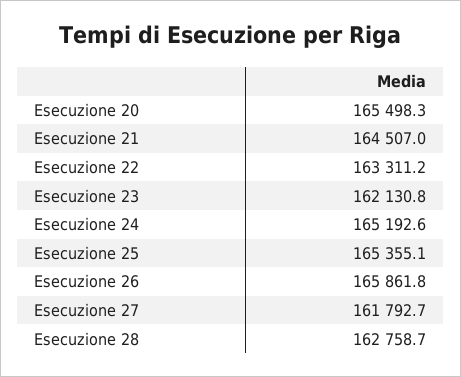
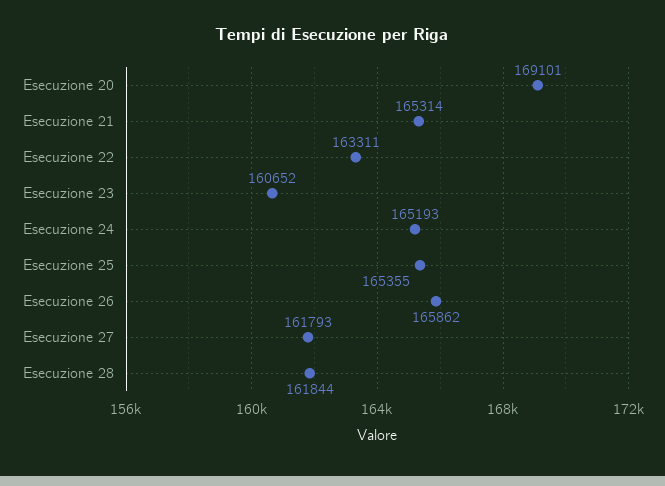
  {
-   "Esecuzione 20": 165498.3,
+   "Esecuzione 20": 169101,
-   "Esecuzione 21": 164507,
+   "Esecuzione 21": 165314,
    "Esecuzione 22": 163311.2,
-   "Esecuzione 23": 162130.8,
+   "Esecuzione 23": 160652,
    "Esecuzione 24": 165192.6,
    "Esecuzione 25": 165355.1,
    "Esecuzione 26": 165861.8,
    "Esecuzione 27": 161792.7,
-   "Esecuzione 28": 162758.7
+   "Esecuzione 28": 161844
  }

